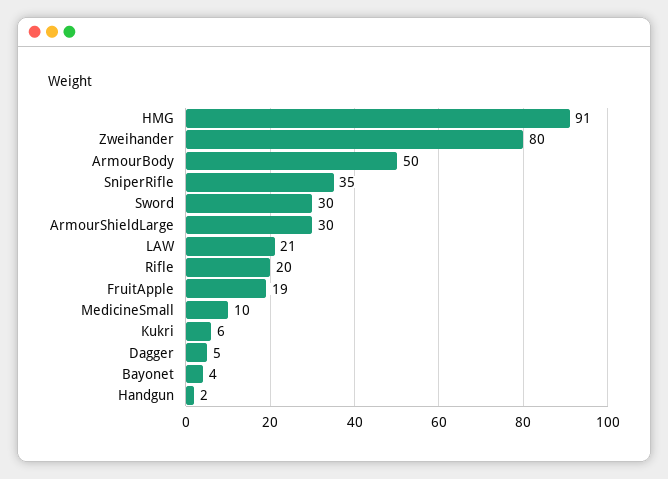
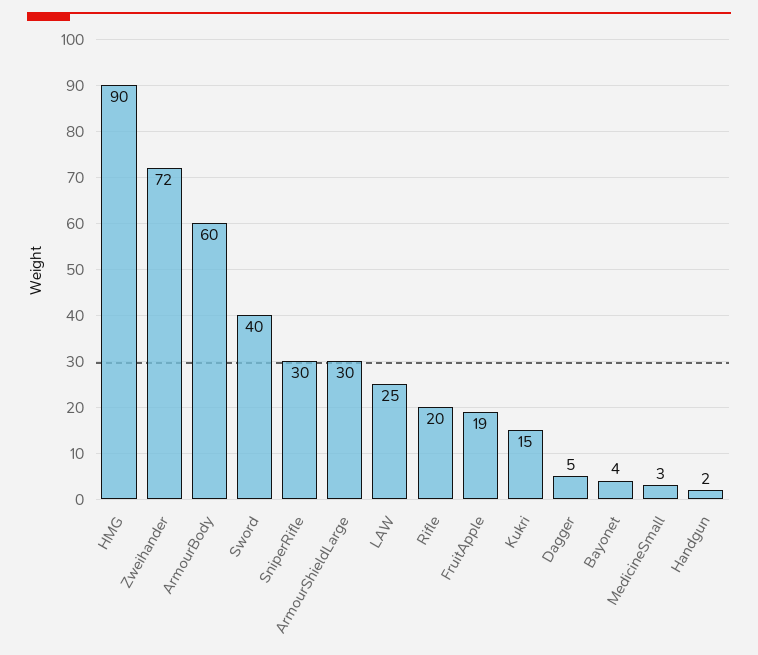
  {
-   "HMG": 91,
+   "HMG": 90,
-   "Zweihander": 80,
+   "Zweihander": 72,
-   "ArmourBody": 50,
+   "ArmourBody": 60,
-   "SniperRifle": 35,
+   "SniperRifle": 30,
-   "Sword": 30,
+   "Sword": 40,
    "ArmourShieldLarge": 30,
-   "LAW": 21,
+   "LAW": 25,
    "Rifle": 20,
    "FruitApple": 19,
-   "MedicineSmall": 10,
+   "MedicineSmall": 3,
-   "Kukri": 6,
+   "Kukri": 15,
    "Dagger": 5,
    "Bayonet": 4,
    "Handgun": 2
  }

